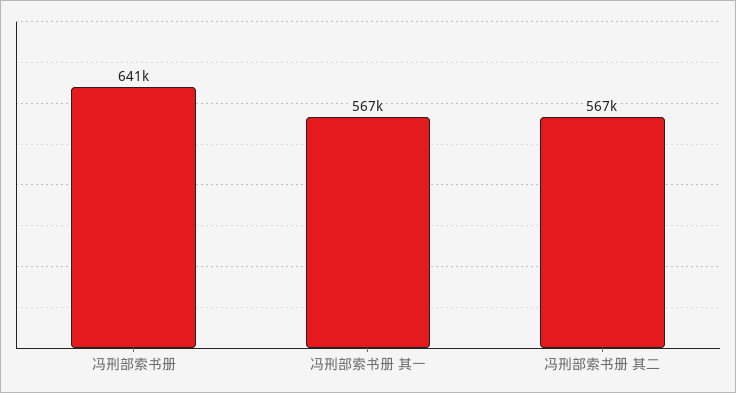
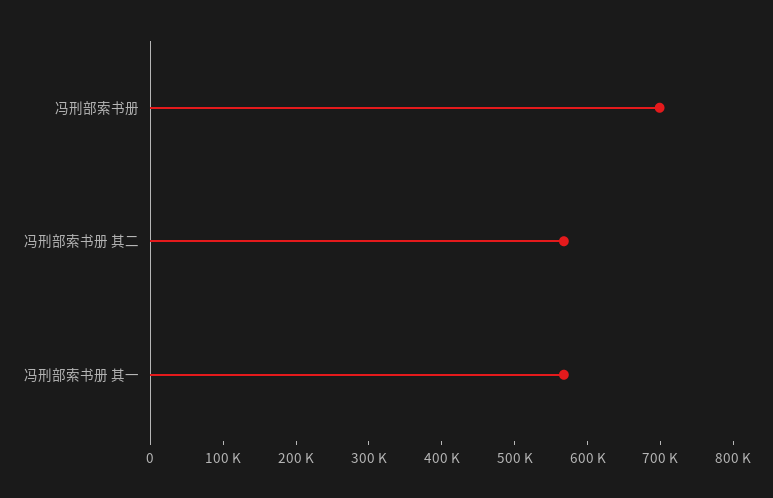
  {
-   "冯刑部索书册": 641000,
+   "冯刑部索书册": 700000,
    "冯刑部索书册 其一": 567000,
    "冯刑部索书册 其二": 567000
  }

